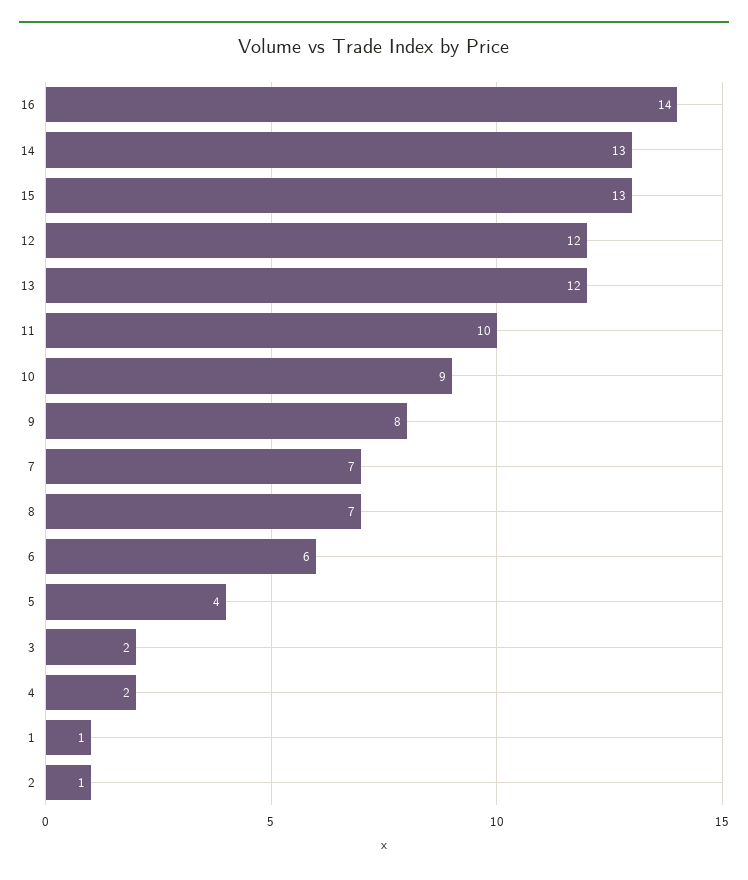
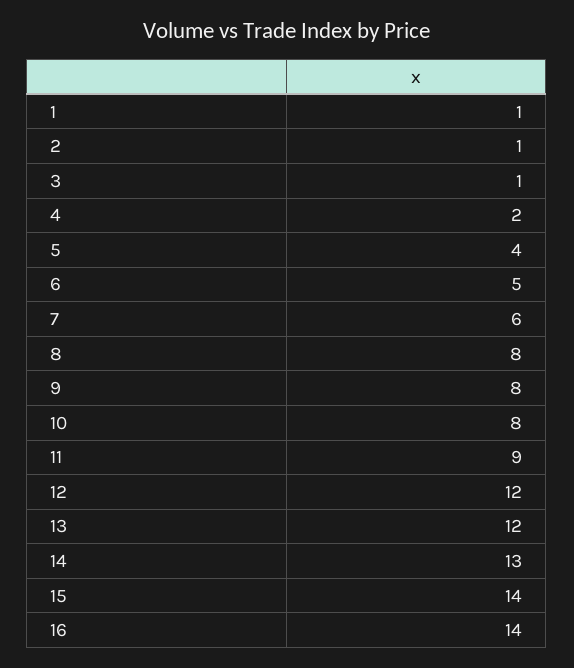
  {
    "16": 14,
    "14": 13,
-   "15": 13,
+   "15": 14,
    "12": 12,
    "13": 12,
-   "11": 10,
+   "11": 9,
-   "10": 9,
+   "10": 8,
    "9": 8,
-   "7": 7,
+   "7": 6,
-   "8": 7,
+   "8": 8,
-   "6": 6,
+   "6": 5,
    "5": 4,
-   "3": 2,
+   "3": 1,
    "4": 2,
    "1": 1,
    "2": 1
  }

